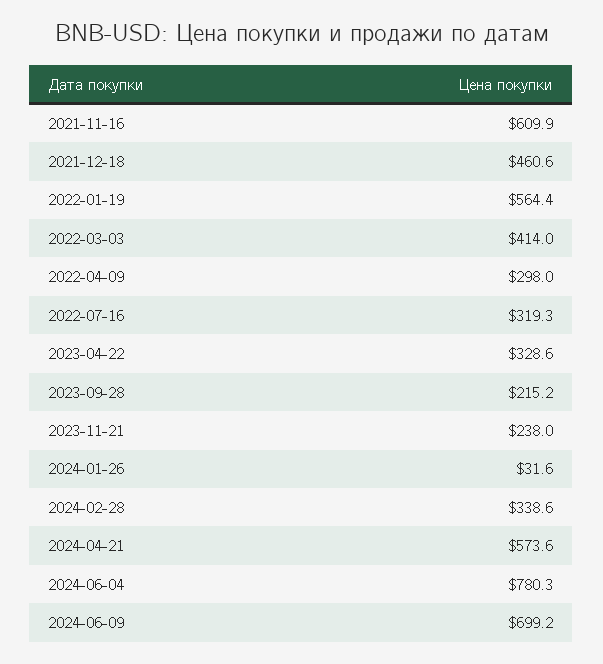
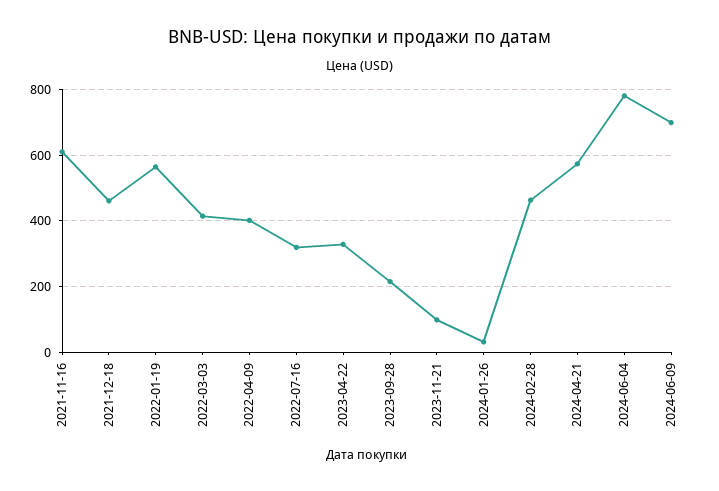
  {
    "2021-11-16": 609.9,
    "2021-12-18": 460.6,
    "2022-01-19": 564.4,
    "2022-03-03": 414,
-   "2022-04-09": 298,
+   "2022-04-09": 400,
    "2022-07-16": 319.3,
    "2023-04-22": 328.6,
    "2023-09-28": 215.2,
-   "2023-11-21": 238,
+   "2023-11-21": 100,
    "2024-01-26": 31.6,
-   "2024-02-28": 338.6,
+   "2024-02-28": 460,
    "2024-04-21": 573.6,
    "2024-06-04": 780.3,
    "2024-06-09": 699.2
  }

